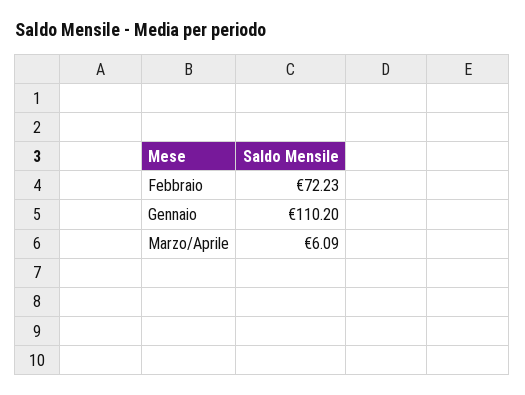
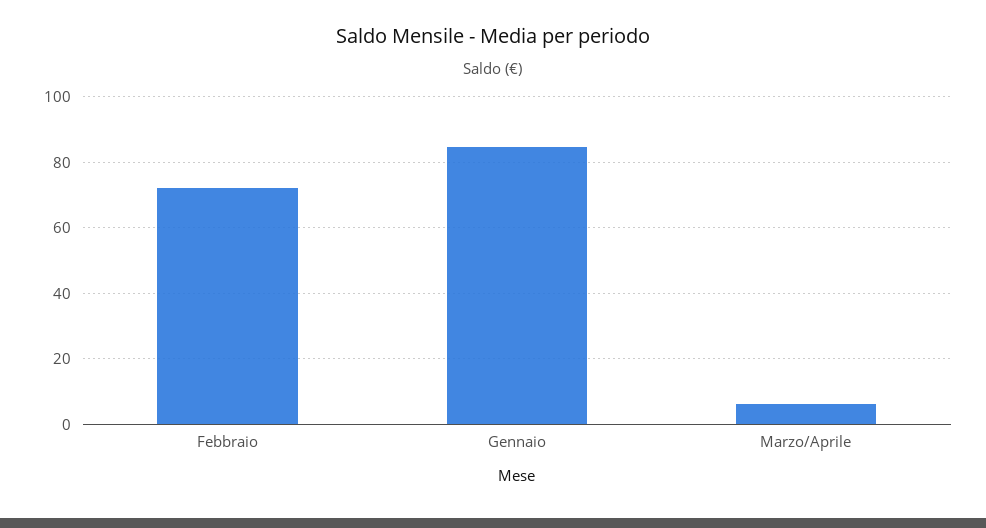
  {
    "Febbraio": 72.23,
-   "Gennaio": 110.2,
+   "Gennaio": 84,
    "Marzo/Aprile": 6.09
  }

